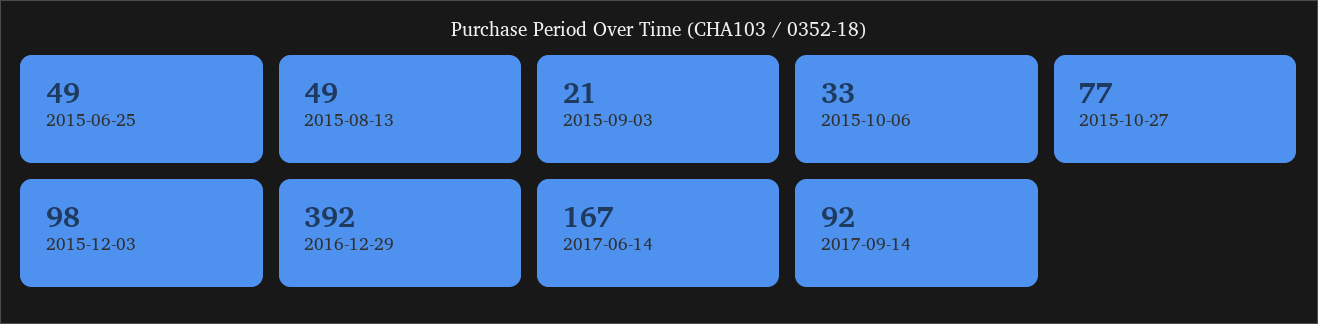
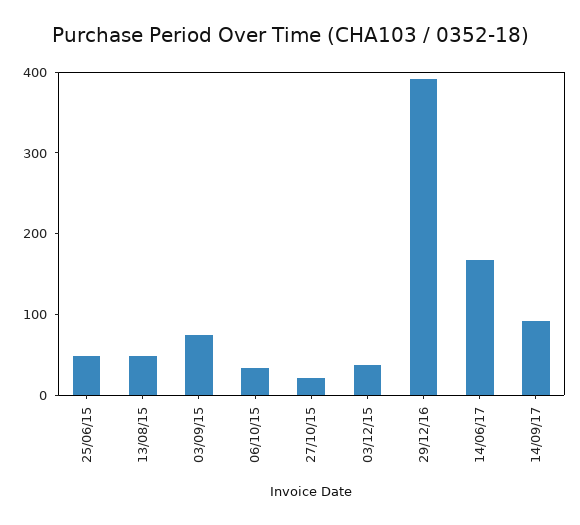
  {
    "2015-06-25": 49,
    "2015-08-13": 49,
-   "2015-09-03": 21,
+   "2015-09-03": 80,
    "2015-10-06": 33,
-   "2015-10-27": 77,
+   "2015-10-27": 20,
-   "2015-12-03": 98,
+   "2015-12-03": 40,
    "2016-12-29": 392,
    "2017-06-14": 167,
    "2017-09-14": 92
  }

